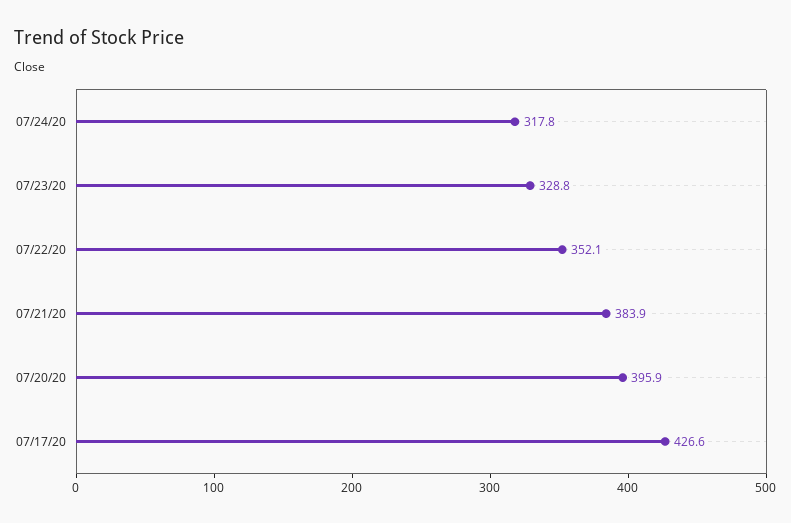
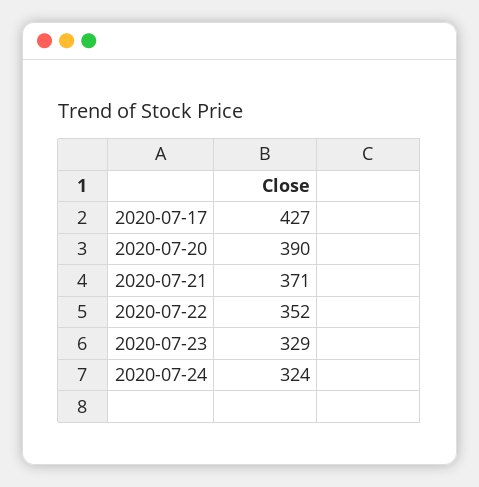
  {
-   "07/24/20": 317.8,
+   "07/24/20": 324,
    "07/23/20": 328.8,
    "07/22/20": 352.1,
-   "07/21/20": 383.9,
+   "07/21/20": 371,
-   "07/20/20": 395.9,
+   "07/20/20": 390,
    "07/17/20": 426.6
  }

